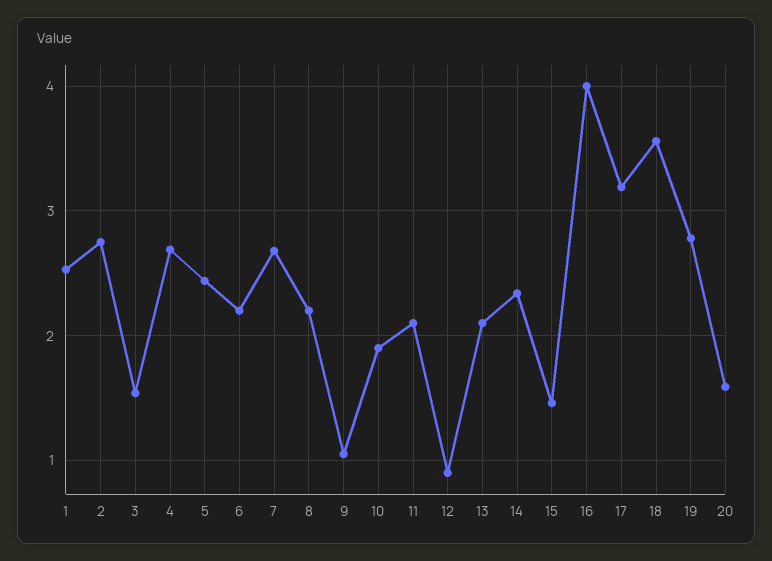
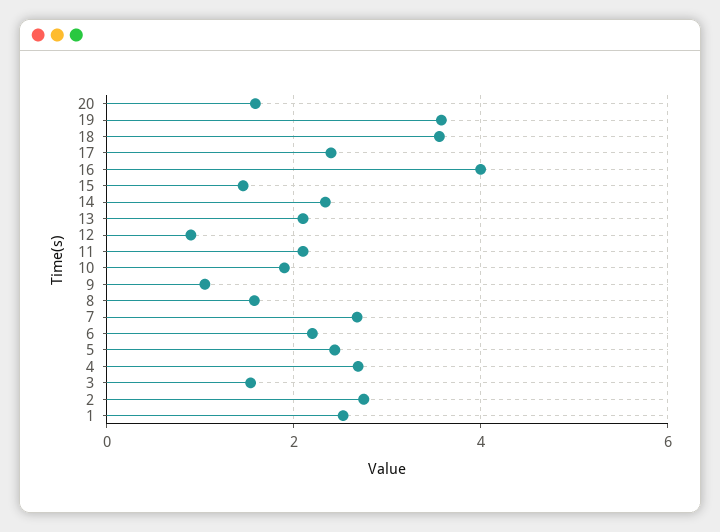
  {
    "1": 2.5,
    "2": 2.8,
    "3": 1.5,
    "4": 2.7,
    "5": 2.4,
    "6": 2.2,
    "7": 2.7,
-   "8": 2.2,
+   "8": 1.6,
    "9": 1.1,
    "10": 1.9,
    "11": 2.1,
    "12": 0.9,
    "13": 2.1,
    "14": 2.3,
    "15": 1.5,
    "16": 4,
-   "17": 3.2,
+   "17": 2.4,
    "18": 3.6,
-   "19": 2.8,
+   "19": 3.6,
    "20": 1.6
  }

